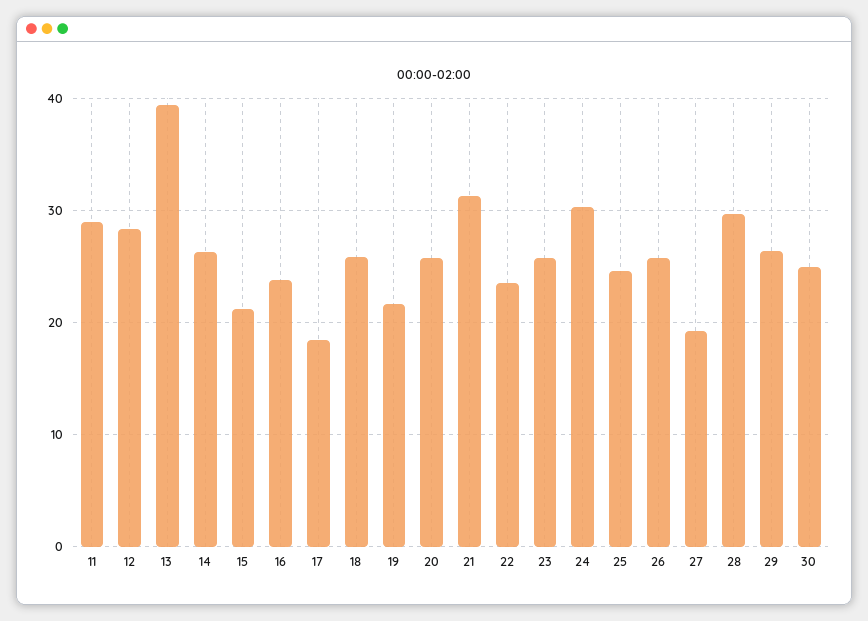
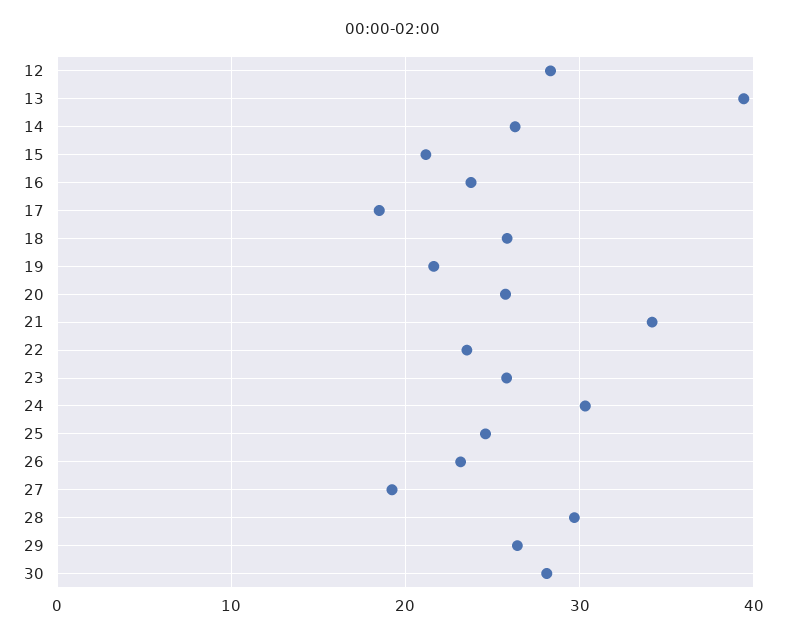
  {
-   "11": 29,
    "12": 28,
    "13": 39,
    "14": 26,
    "15": 21,
    "16": 24,
    "17": 19,
    "18": 26,
    "19": 22,
    "20": 26,
-   "21": 31,
+   "21": 34,
    "22": 24,
    "23": 26,
    "24": 30,
    "25": 25,
-   "26": 26,
+   "26": 23,
    "27": 19,
    "28": 30,
    "29": 26,
-   "30": 25
+   "30": 28
  }

